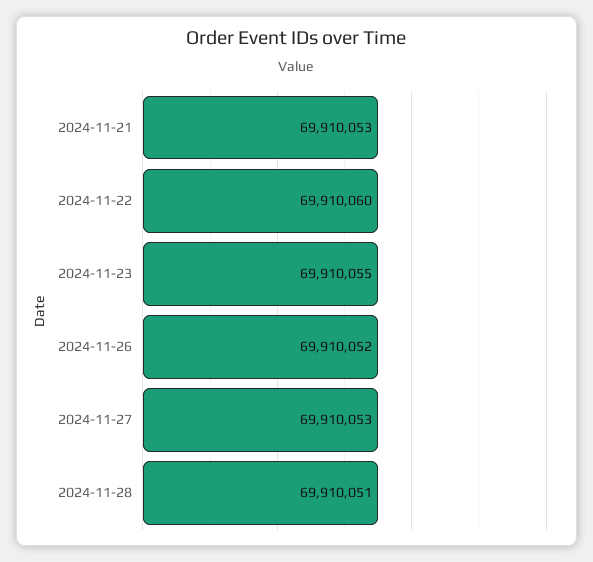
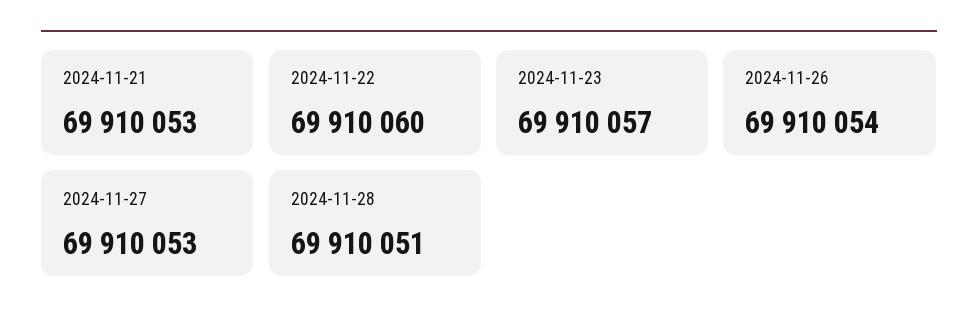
  {
    "2024-11-21": 69910053,
    "2024-11-22": 69910060,
-   "2024-11-23": 69910055,
+   "2024-11-23": 69910057,
-   "2024-11-26": 69910052,
+   "2024-11-26": 69910054,
    "2024-11-27": 69910053,
    "2024-11-28": 69910051
  }

